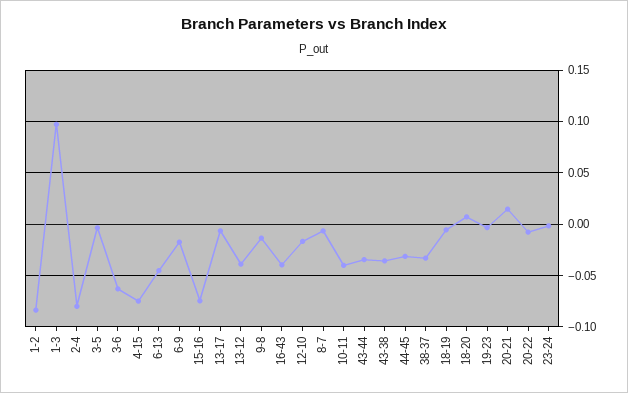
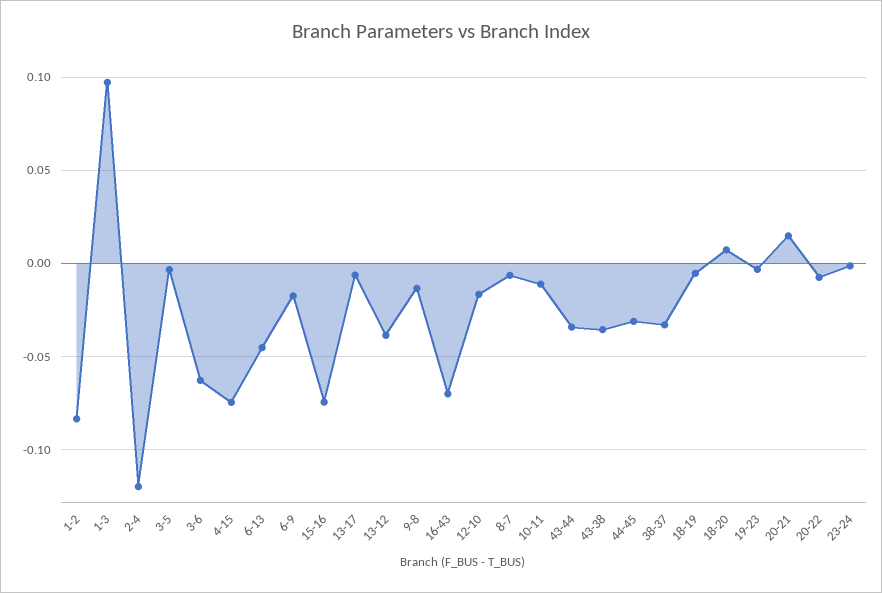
  {
    "1-2": -0.085,
    "1-3": 0.095,
-   "2-4": -0.08,
+   "2-4": -0.12,
    "3-5": -0.005,
    "3-6": -0.065,
    "4-15": -0.075,
    "6-13": -0.045,
    "6-9": -0.02,
    "15-16": -0.075,
    "13-17": -0.005,
    "13-12": -0.04,
    "9-8": -0.015,
-   "16-43": -0.04,
+   "16-43": -0.07,
    "12-10": -0.015,
    "8-7": -0.005,
-   "10-11": -0.04,
+   "10-11": -0.01,
    "43-44": -0.035,
    "43-38": -0.035,
    "44-45": -0.03,
    "38-37": -0.035,
    "18-19": -0.005,
    "18-20": 0.005,
    "19-23": -0.005,
    "20-21": 0.015,
    "20-22": -0.01,
    "23-24": 0
  }

